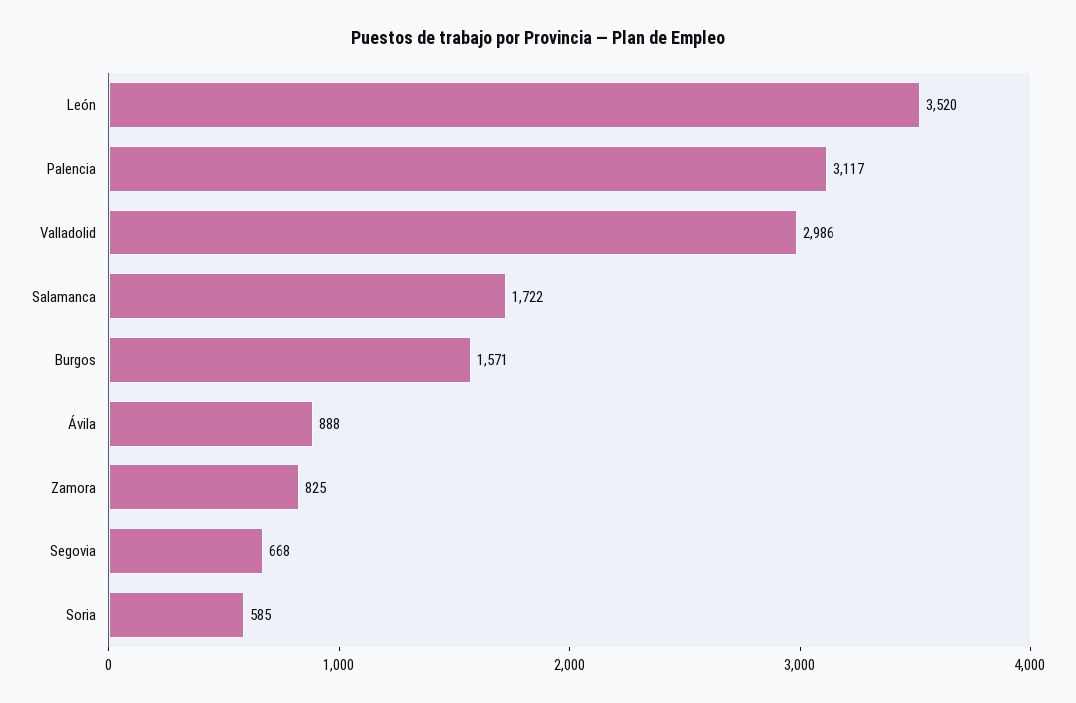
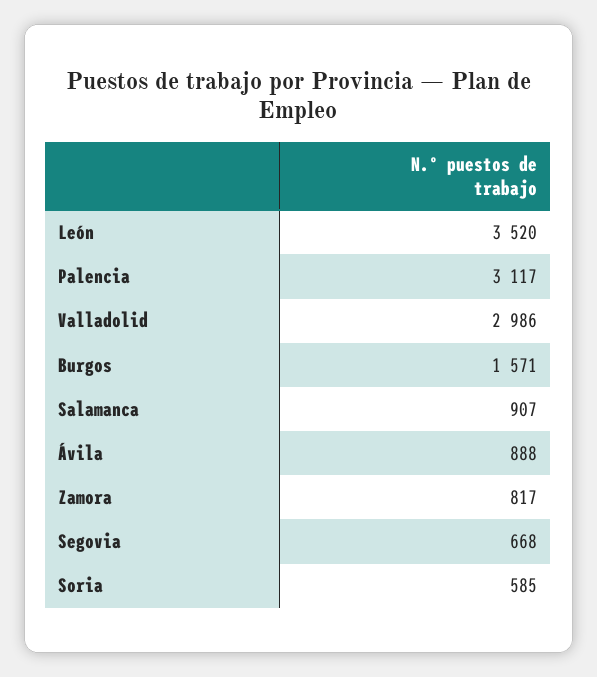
  {
    "León": 3520,
    "Palencia": 3117,
    "Valladolid": 2986,
-   "Salamanca": 1722,
+   "Salamanca": 907,
    "Burgos": 1571,
    "Ávila": 888,
-   "Zamora": 825,
+   "Zamora": 817,
    "Segovia": 668,
    "Soria": 585
  }

